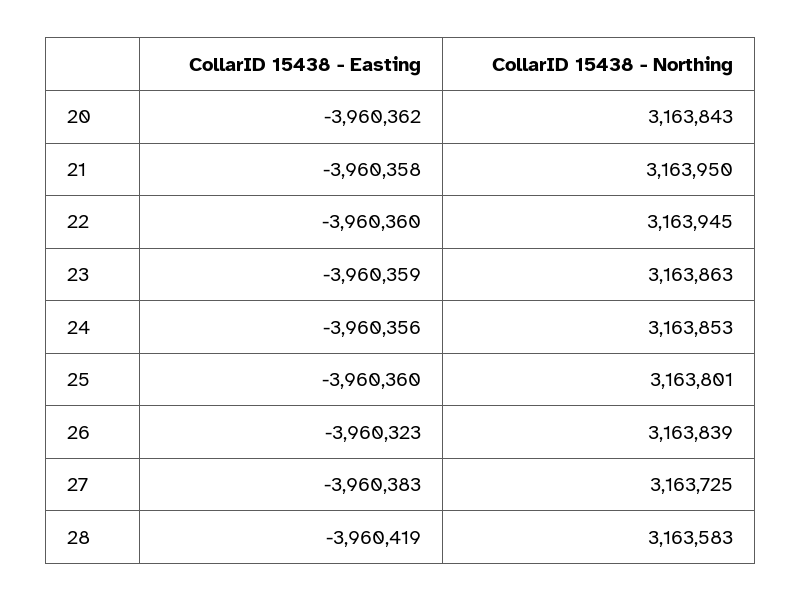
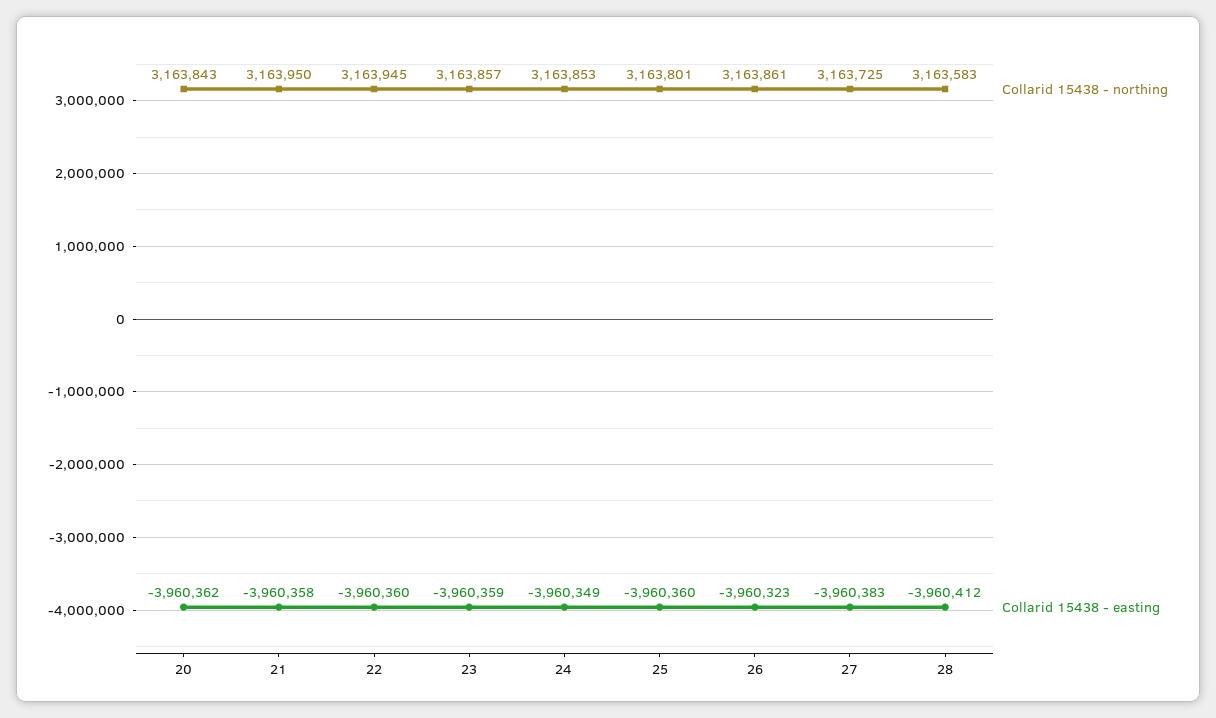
  {
    "CollarID 15438 - Easting": {
      "20": -3960362,
      "21": -3960358,
      "22": -3960360,
      "23": -3960359,
-     "24": -3960356,
+     "24": -3960349,
      "25": -3960360,
      "26": -3960323,
      "27": -3960383,
-     "28": -3960419
+     "28": -3960412
    },
    "CollarID 15438 - Northing": {
      "20": 3163843,
      "21": 3163950,
      "22": 3163945,
-     "23": 3163863,
+     "23": 3163857,
      "24": 3163853,
      "25": 3163801,
-     "26": 3163839,
+     "26": 3163861,
      "27": 3163725,
      "28": 3163583
    }
  }

